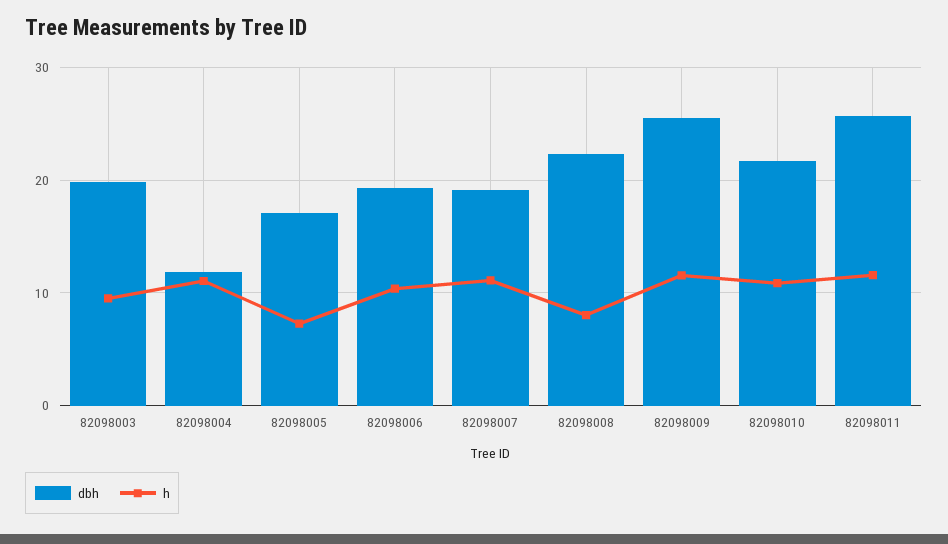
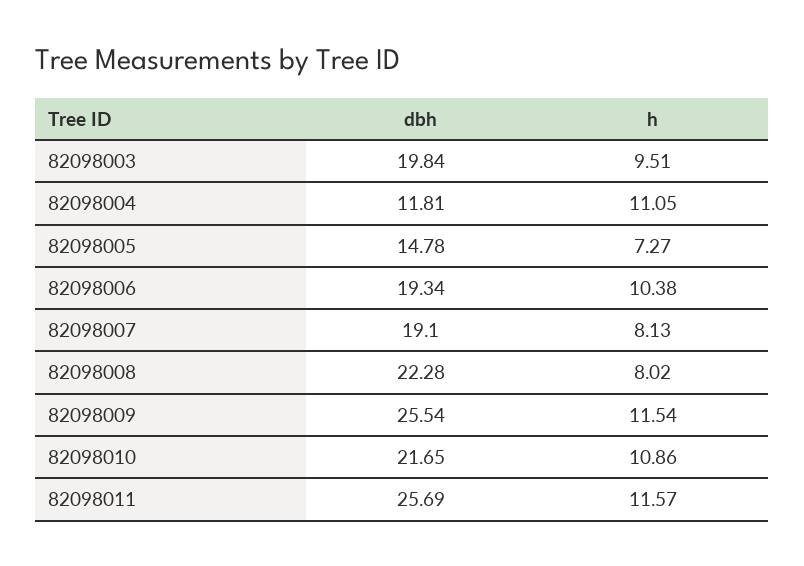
  {
    "dbh": {
      "82098003": 19.84,
      "82098004": 11.81,
-     "82098005": 17,
+     "82098005": 14.78,
      "82098006": 19.34,
      "82098007": 19.1,
      "82098008": 22.28,
      "82098009": 25.54,
      "82098010": 21.65,
      "82098011": 25.69
    },
    "h": {
      "82098003": 9.51,
      "82098004": 11.05,
      "82098005": 7.27,
      "82098006": 10.38,
-     "82098007": 11,
+     "82098007": 8.13,
      "82098008": 8.02,
      "82098009": 11.54,
      "82098010": 10.86,
      "82098011": 11.57
    }
  }

